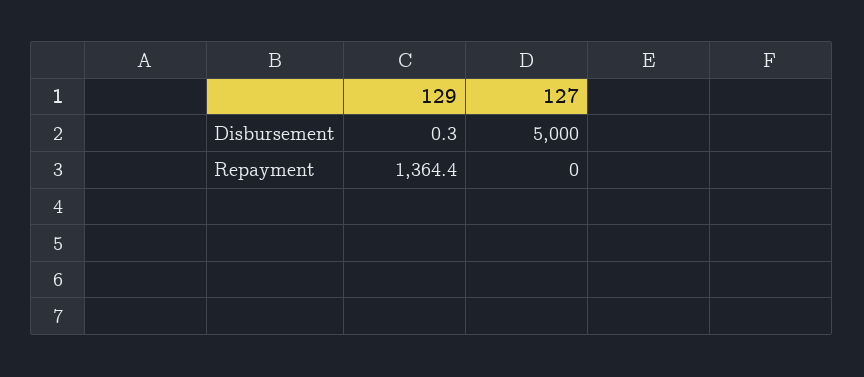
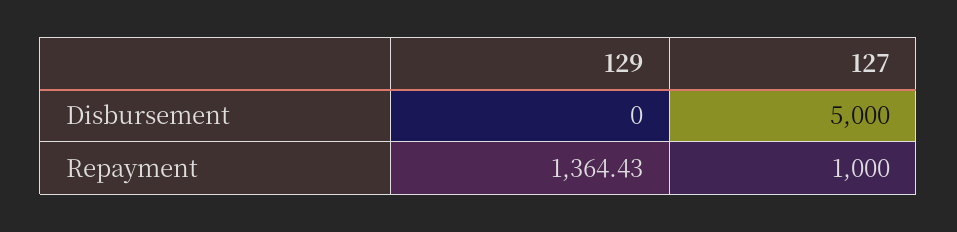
  {
    "129": {
-     "Disbursement": 0.3,
+     "Disbursement": 0,
      "Repayment": 1364.43
    },
    "127": {
      "Disbursement": 5000,
-     "Repayment": 0
+     "Repayment": 1000
    }
  }

